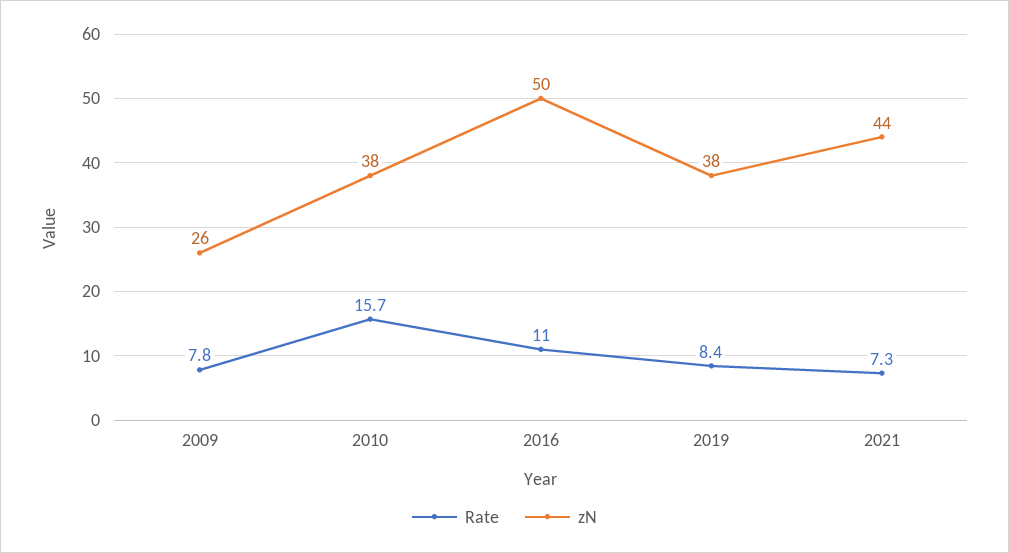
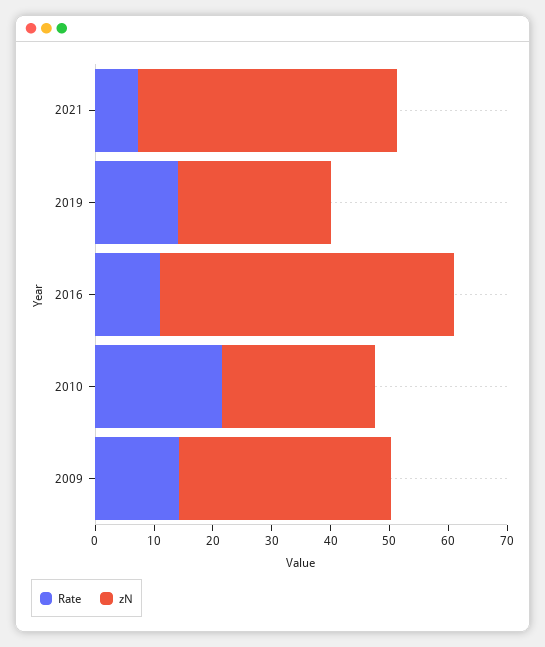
  {
    "Rate": {
-     "2009": 7.8,
+     "2009": 14,
-     "2010": 15.7,
+     "2010": 22,
      "2016": 11,
-     "2019": 8.4,
+     "2019": 14,
      "2021": 7.3
    },
    "zN": {
-     "2009": 26,
+     "2009": 36,
-     "2010": 38,
+     "2010": 26,
      "2016": 50,
-     "2019": 38,
+     "2019": 26,
      "2021": 44
    }
  }

